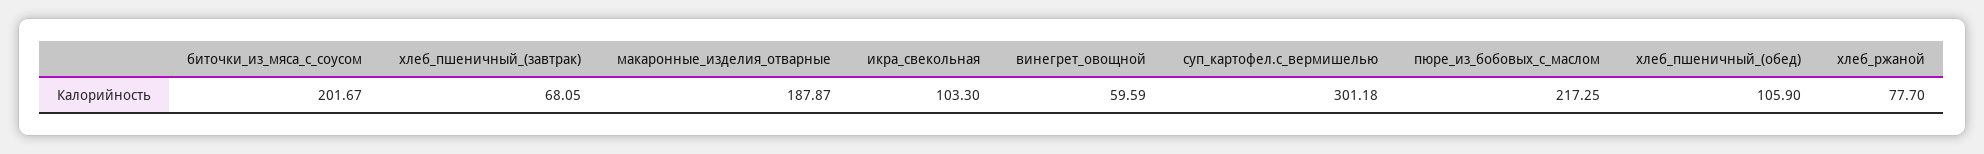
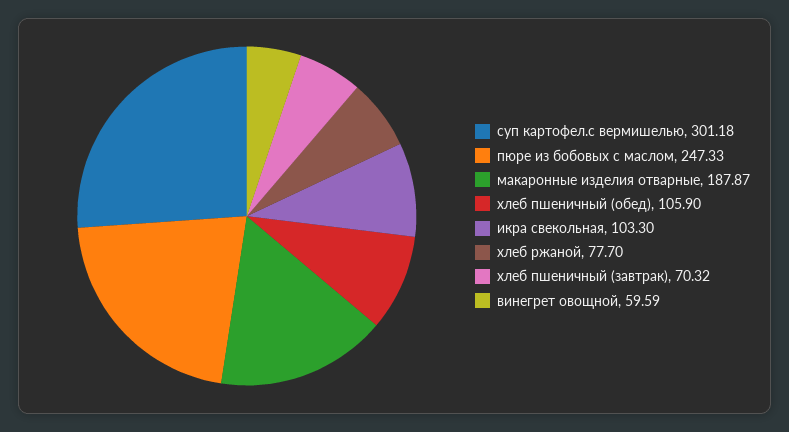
  {
-   "биточки_из_мяса_с_соусом": 201.67,
-   "хлеб_пшеничный_(завтрак)": 68.05,
+   "хлеб_пшеничный_(завтрак)": 70.32,
    "макаронные_изделия_отварные": 187.87,
    "икра_свекольная": 103.3,
    "винегрет_овощной": 59.59,
    "суп_картофел.с_вермишелью": 301.18,
-   "пюре_из_бобовых_с_маслом": 217.25,
+   "пюре_из_бобовых_с_маслом": 247.33,
    "хлеб_пшеничный_(обед)": 105.9,
    "хлеб_ржаной": 77.7
  }

